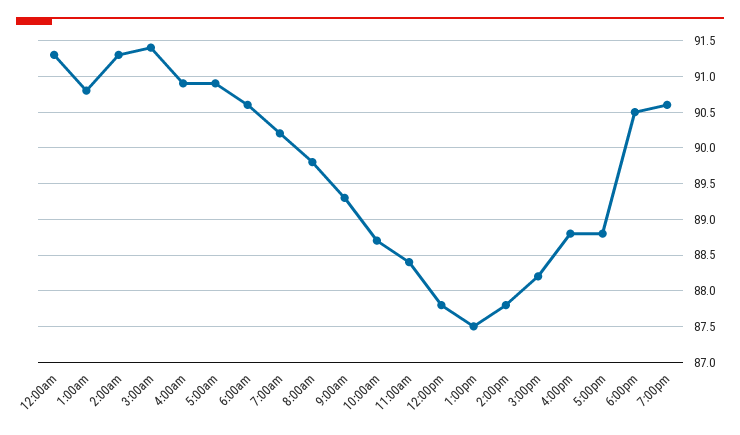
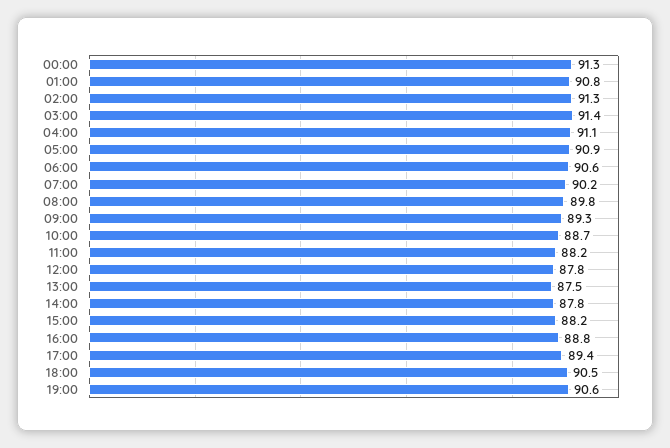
  {
    "12:00am": 91.3,
    "1:00am": 90.8,
    "2:00am": 91.3,
    "3:00am": 91.4,
-   "4:00am": 90.9,
+   "4:00am": 91.1,
    "5:00am": 90.9,
    "6:00am": 90.6,
    "7:00am": 90.2,
    "8:00am": 89.8,
    "9:00am": 89.3,
    "10:00am": 88.7,
-   "11:00am": 88.4,
+   "11:00am": 88.2,
    "12:00pm": 87.8,
    "1:00pm": 87.5,
    "2:00pm": 87.8,
    "3:00pm": 88.2,
    "4:00pm": 88.8,
-   "5:00pm": 88.8,
+   "5:00pm": 89.4,
    "6:00pm": 90.5,
    "7:00pm": 90.6
  }

